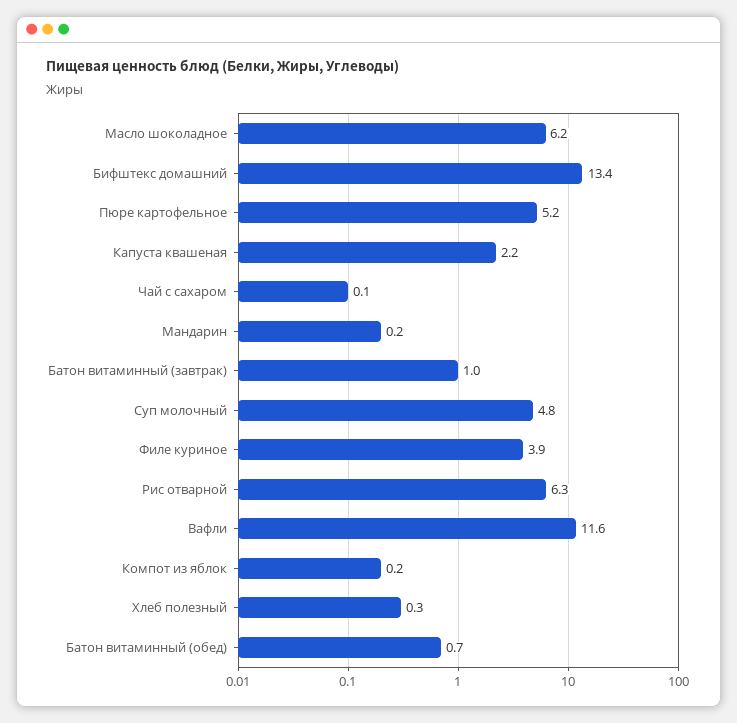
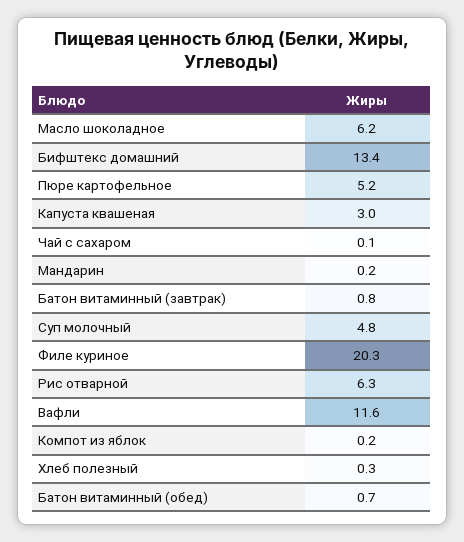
  {
    "Масло шоколадное": 6.2,
    "Бифштекс домашний": 13.4,
    "Пюре картофельное": 5.2,
-   "Капуста квашеная": 2.2,
+   "Капуста квашеная": 3,
    "Чай с сахаром": 0.1,
    "Мандарин": 0.2,
-   "Батон витаминный (завтрак)": 1,
+   "Батон витаминный (завтрак)": 0.8,
    "Суп молочный": 4.8,
-   "Филе куриное": 3.9,
+   "Филе куриное": 20.3,
    "Рис отварной": 6.3,
    "Вафли": 11.6,
    "Компот из яблок": 0.2,
    "Хлеб полезный": 0.3,
    "Батон витаминный (обед)": 0.7
  }

